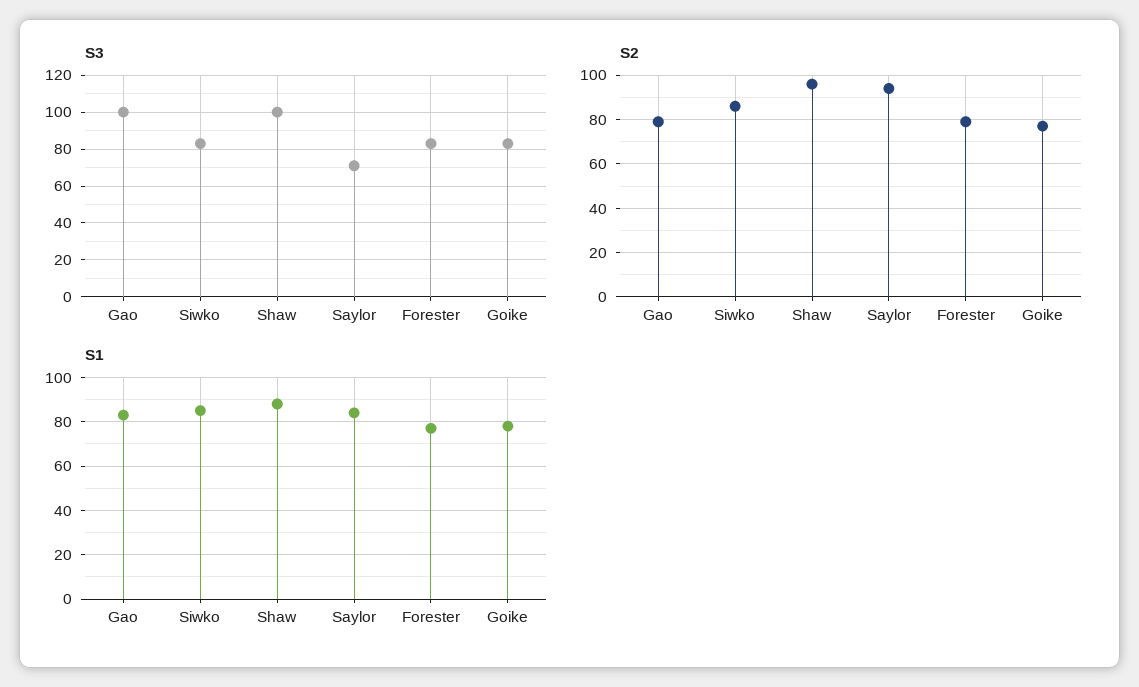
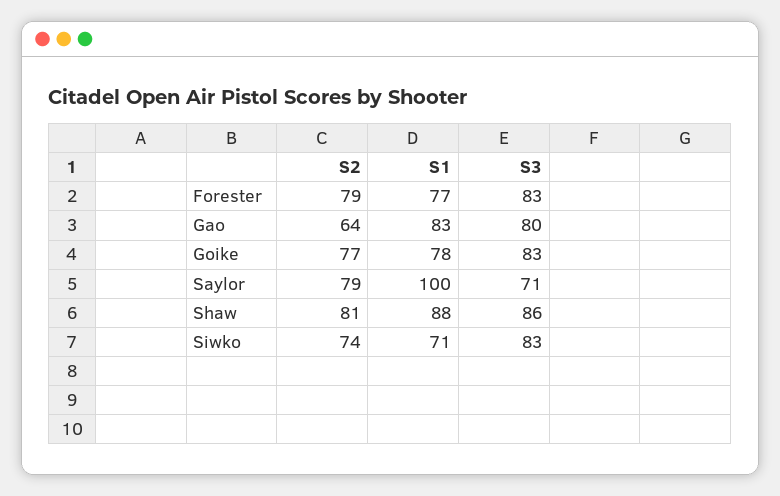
  {
    "S3": {
-     "Gao": 100,
+     "Gao": 80,
      "Siwko": 83,
-     "Shaw": 100,
+     "Shaw": 86,
      "Saylor": 71,
      "Forester": 83,
      "Goike": 83
    },
    "S2": {
-     "Gao": 80,
+     "Gao": 64,
-     "Siwko": 85,
+     "Siwko": 74,
-     "Shaw": 95,
+     "Shaw": 81,
-     "Saylor": 95,
+     "Saylor": 79,
      "Forester": 79,
      "Goike": 77
    },
    "S1": {
      "Gao": 83,
-     "Siwko": 85,
+     "Siwko": 71,
      "Shaw": 88,
-     "Saylor": 85,
+     "Saylor": 100,
      "Forester": 77,
      "Goike": 78
    }
  }

